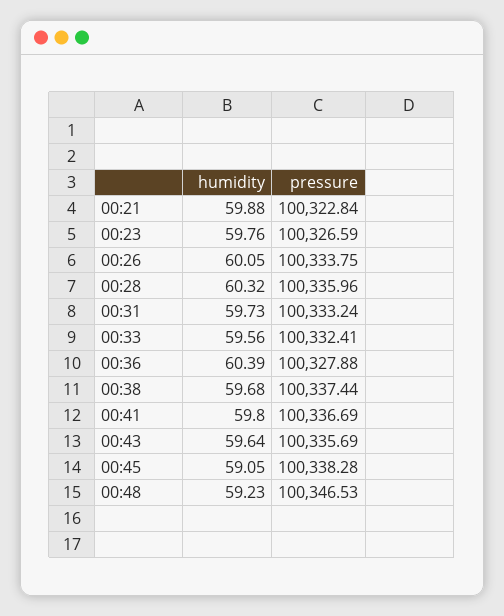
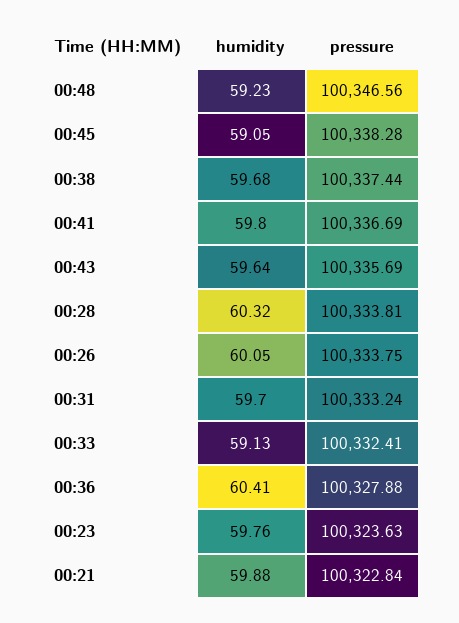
  {
    "humidity": {
      "00:21": 59.88,
      "00:23": 59.76,
      "00:26": 60.05,
      "00:28": 60.32,
-     "00:31": 59.73,
+     "00:31": 59.7,
-     "00:33": 59.56,
+     "00:33": 59.13,
-     "00:36": 60.39,
+     "00:36": 60.41,
      "00:38": 59.68,
      "00:41": 59.8,
      "00:43": 59.64,
      "00:45": 59.05,
      "00:48": 59.23
    },
    "pressure": {
      "00:21": 100322.84,
-     "00:23": 100326.59,
+     "00:23": 100323.63,
      "00:26": 100333.75,
-     "00:28": 100335.96,
+     "00:28": 100333.81,
      "00:31": 100333.24,
      "00:33": 100332.41,
      "00:36": 100327.88,
      "00:38": 100337.44,
      "00:41": 100336.69,
      "00:43": 100335.69,
      "00:45": 100338.28,
-     "00:48": 100346.53
+     "00:48": 100346.56
    }
  }

